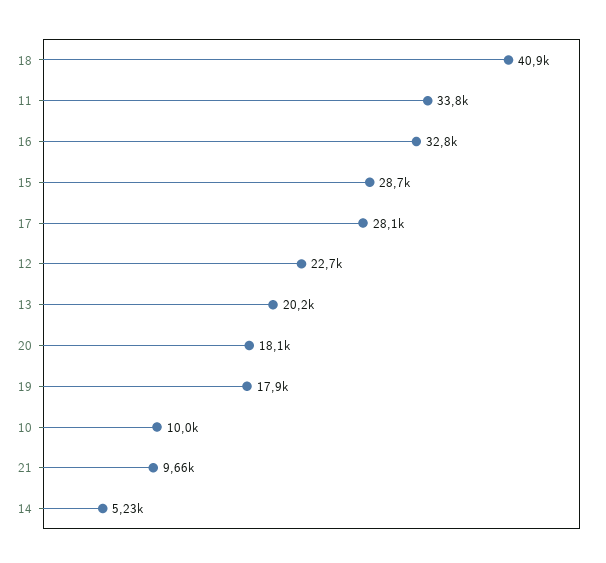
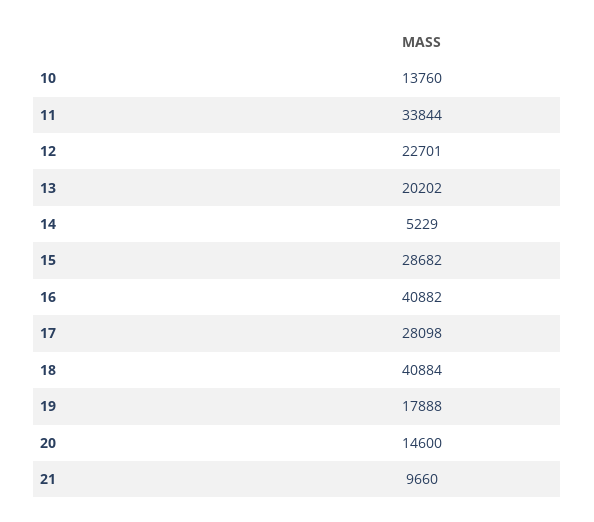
  {
    "18": 40884,
    "11": 33844,
-   "16": 32800,
+   "16": 40882,
    "15": 28682,
    "17": 28098,
    "12": 22701,
    "13": 20202,
-   "20": 18100,
+   "20": 14600,
    "19": 17888,
-   "10": 10000,
+   "10": 13760,
    "21": 9660,
    "14": 5229
  }

